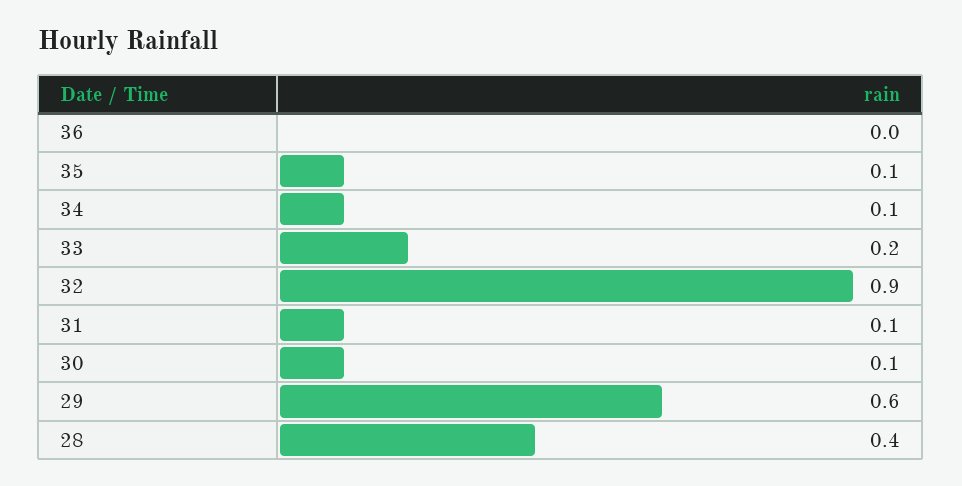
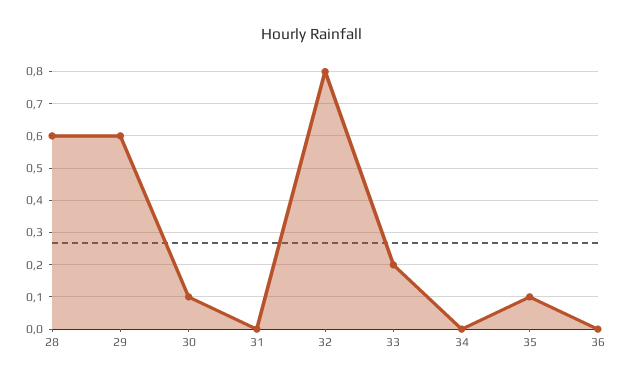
  {
    "36": 0,
    "35": 0.1,
-   "34": 0.1,
+   "34": 0,
    "33": 0.2,
-   "32": 0.9,
+   "32": 0.8,
-   "31": 0.1,
+   "31": 0,
    "30": 0.1,
    "29": 0.6,
-   "28": 0.4
+   "28": 0.6
  }

